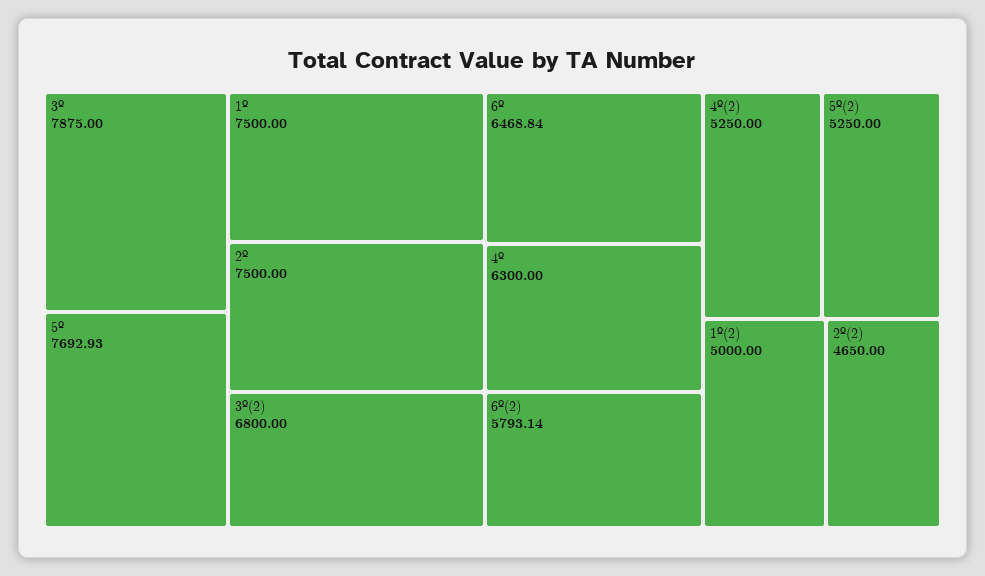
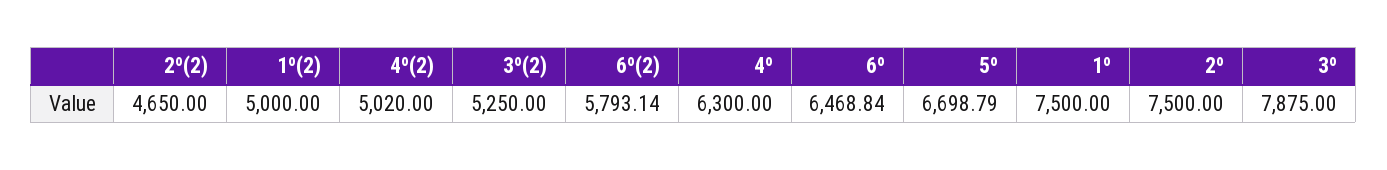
  {
    "3º": 7875,
-   "5º": 7692.93,
+   "5º": 6698.79,
    "1º": 7500,
    "2º": 7500,
-   "3º(2)": 6800,
+   "3º(2)": 5250,
    "6º": 6468.84,
    "4º": 6300,
    "6º(2)": 5793.14,
-   "4º(2)": 5250,
+   "4º(2)": 5020,
-   "5º(2)": 5250,
    "1º(2)": 5000,
    "2º(2)": 4650
  }

